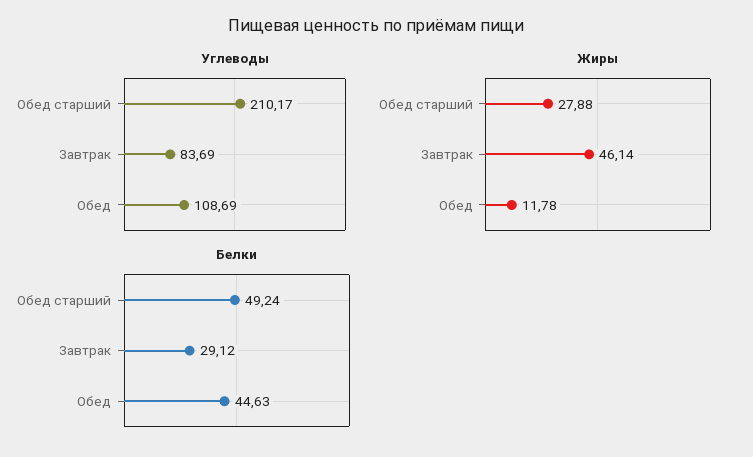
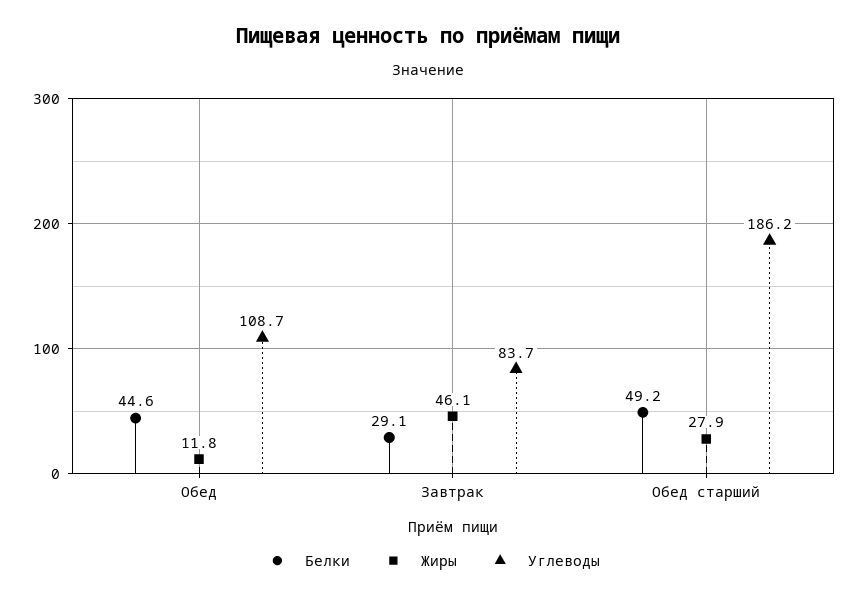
  {
    "Углеводы": {
-     "Обед старший": 210.17,
+     "Обед старший": 186.2,
      "Завтрак": 83.69,
      "Обед": 108.69
    },
    "Жиры": {
      "Обед старший": 27.88,
      "Завтрак": 46.14,
      "Обед": 11.78
    },
    "Белки": {
      "Обед старший": 49.24,
      "Завтрак": 29.12,
      "Обед": 44.63
    }
  }

